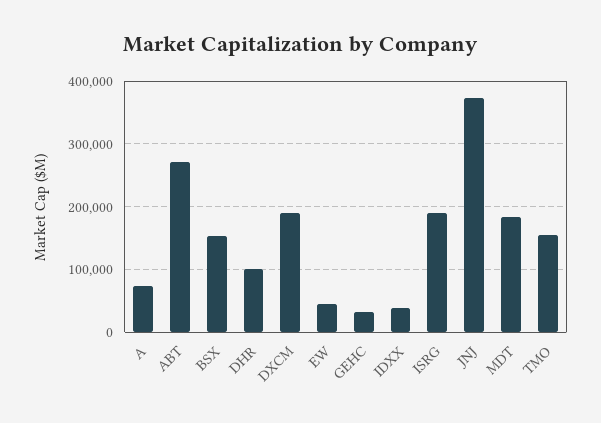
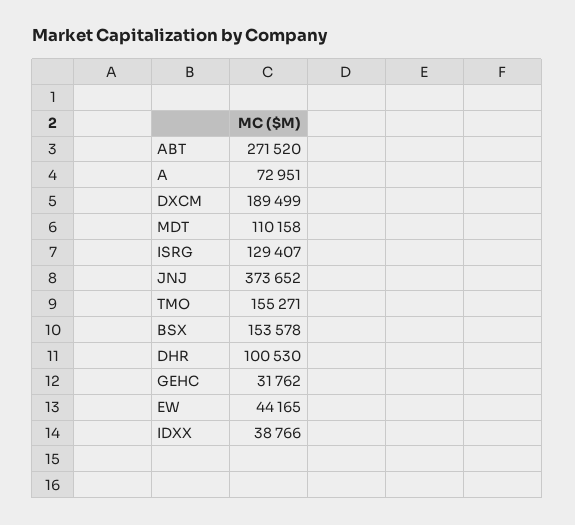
  {
    "A": 72951,
    "ABT": 271520,
    "BSX": 153578,
    "DHR": 100530,
    "DXCM": 189499,
    "EW": 44165,
    "GEHC": 31762,
    "IDXX": 38766,
-   "ISRG": 190000,
+   "ISRG": 129407,
    "JNJ": 373652,
-   "MDT": 180000,
+   "MDT": 110158,
    "TMO": 155271
  }

